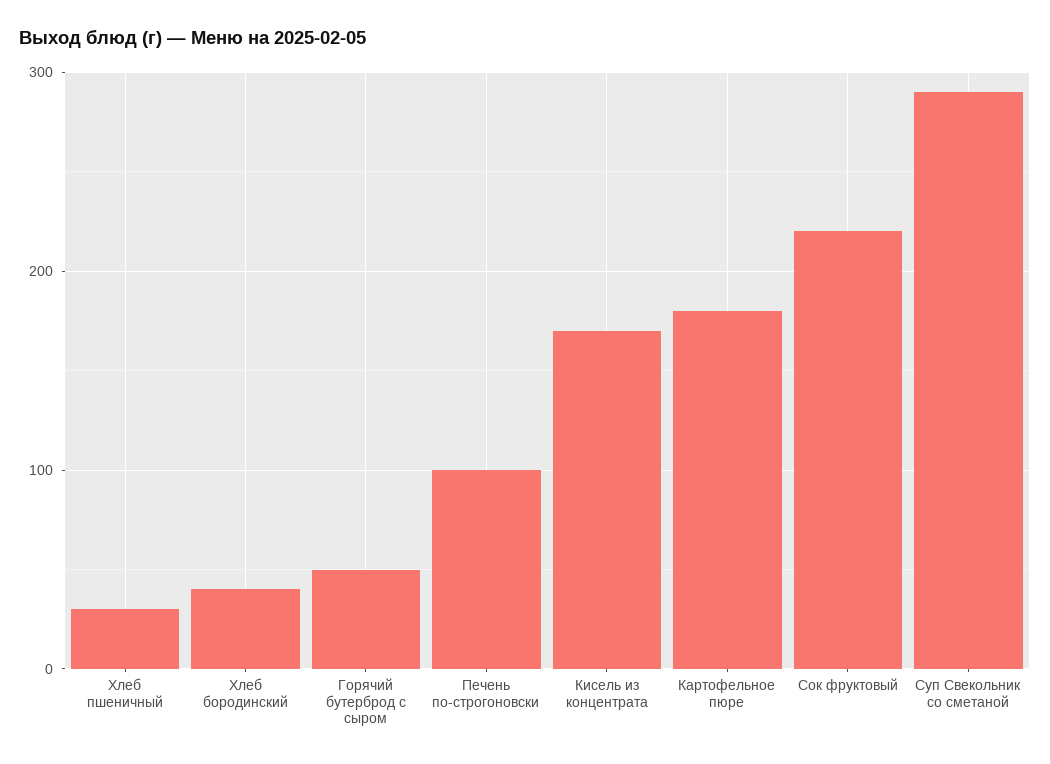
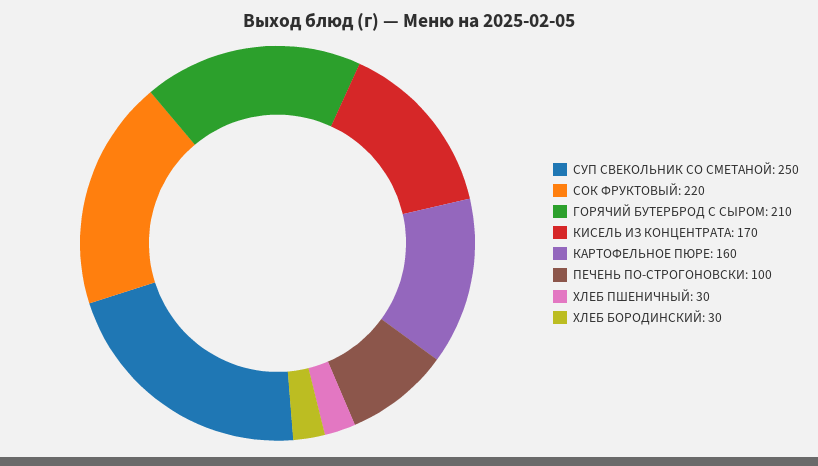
  {
    "Хлеб пшеничный": 30,
-   "Хлеб бородинский": 40,
+   "Хлеб бородинский": 30,
-   "Горячий бутерброд с сыром": 50,
+   "Горячий бутерброд с сыром": 210,
    "Печень по-строгоновски": 100,
    "Кисель из концентрата": 170,
-   "Картофельное пюре": 180,
+   "Картофельное пюре": 160,
    "Сок фруктовый": 220,
-   "Суп Свекольник со сметаной": 290
+   "Суп Свекольник со сметаной": 250
  }

